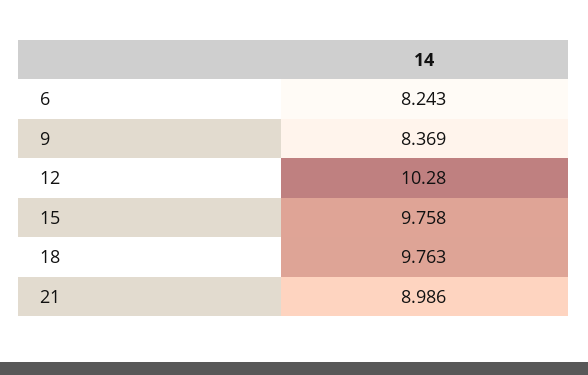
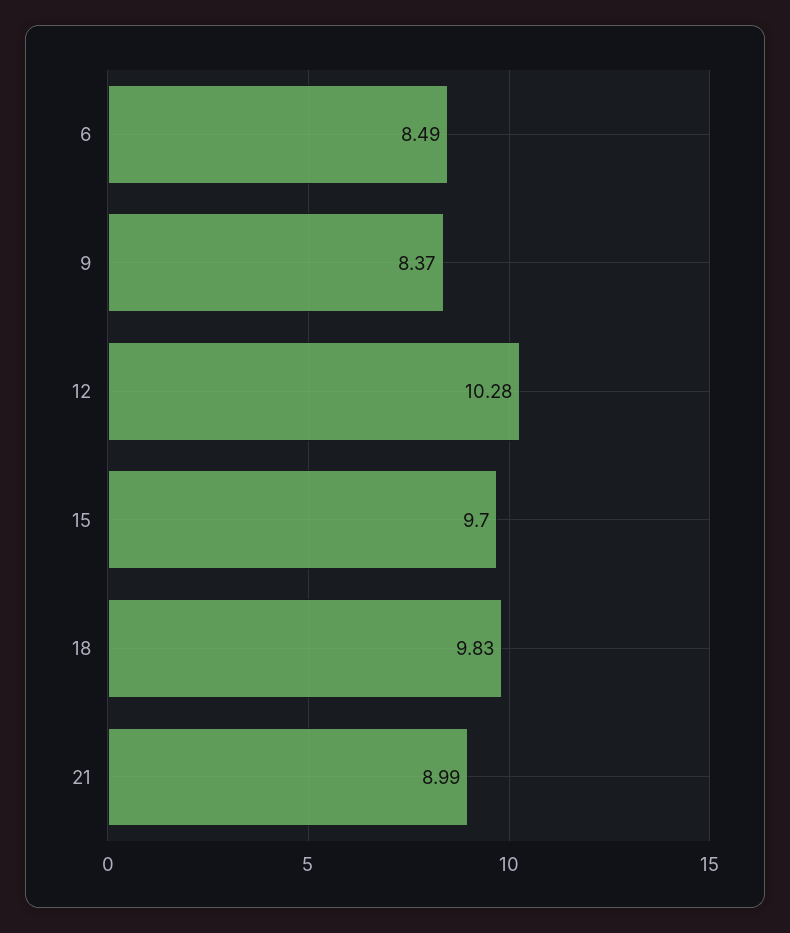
  {
-   "6": 8.243,
+   "6": 8.49,
    "9": 8.369,
    "12": 10.28,
-   "15": 9.758,
+   "15": 9.7,
-   "18": 9.763,
+   "18": 9.83,
    "21": 8.986
  }

